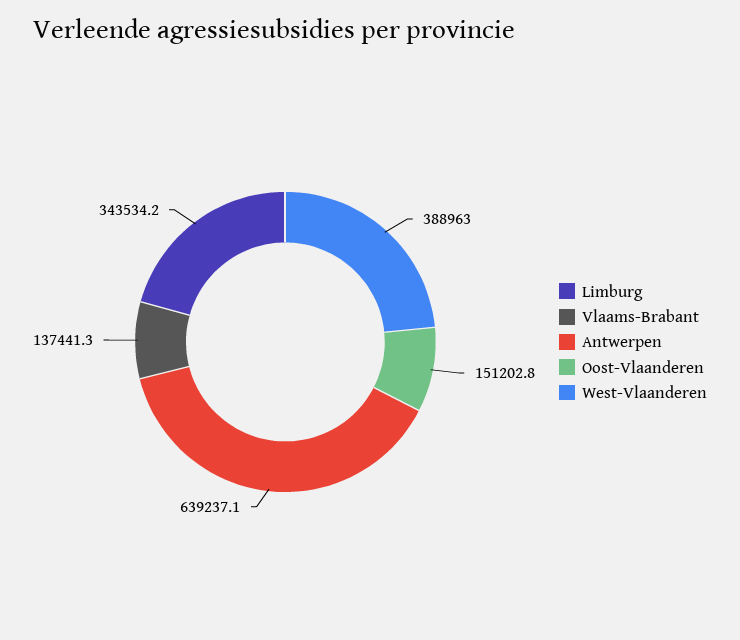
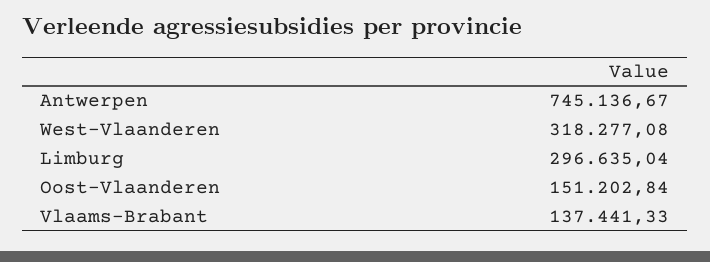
  {
-   "Limburg": 343534.2,
+   "Limburg": 296635.04,
    "Vlaams-Brabant": 137441.33,
-   "Antwerpen": 639237.1,
+   "Antwerpen": 745136.67,
    "Oost-Vlaanderen": 151202.84,
-   "West-Vlaanderen": 388963
+   "West-Vlaanderen": 318277.08
  }

